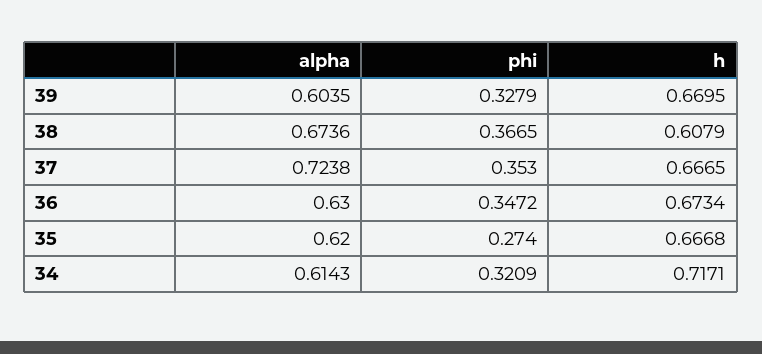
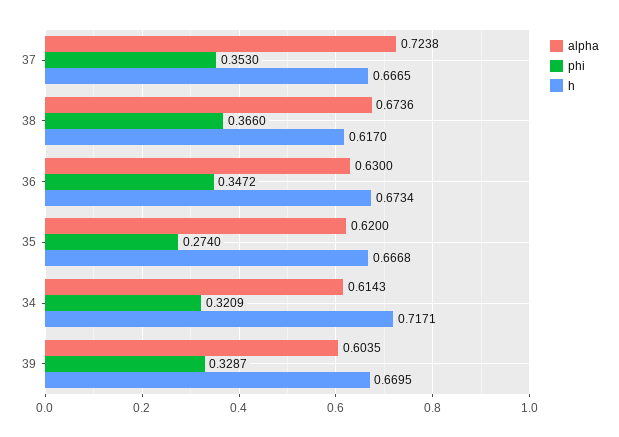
  {
    "alpha": {
      "39": 0.6035,
      "38": 0.6736,
      "37": 0.7238,
      "36": 0.63,
      "35": 0.62,
      "34": 0.6143
    },
    "phi": {
-     "39": 0.3279,
+     "39": 0.3287,
-     "38": 0.3665,
+     "38": 0.366,
      "37": 0.353,
      "36": 0.3472,
      "35": 0.274,
      "34": 0.3209
    },
    "h": {
      "39": 0.6695,
-     "38": 0.6079,
+     "38": 0.617,
      "37": 0.6665,
      "36": 0.6734,
      "35": 0.6668,
      "34": 0.7171
    }
  }

